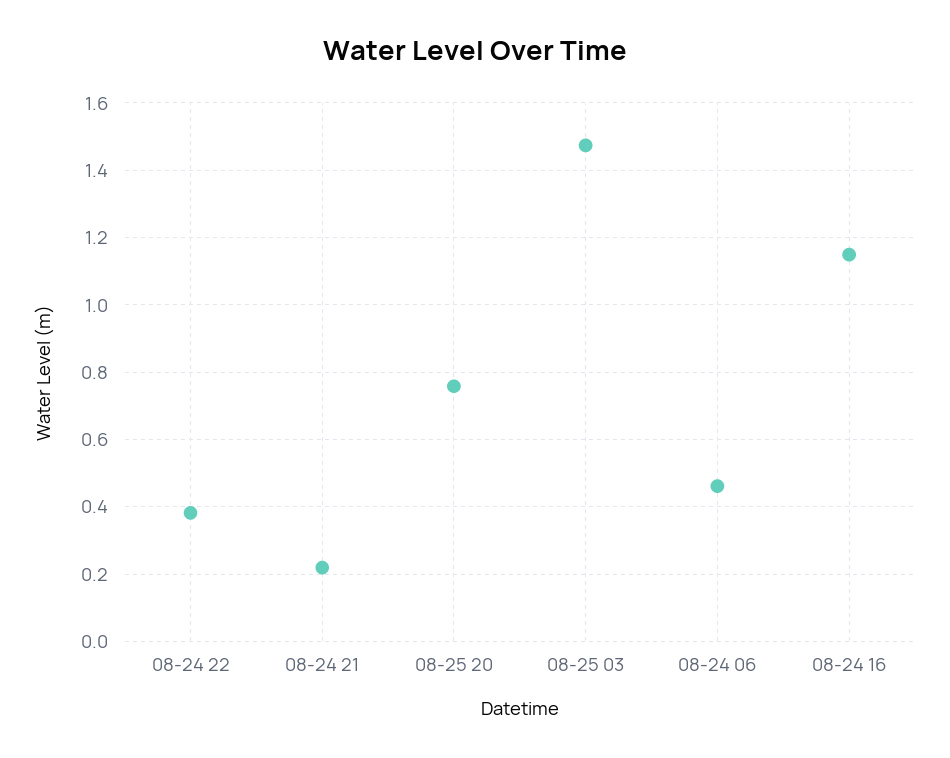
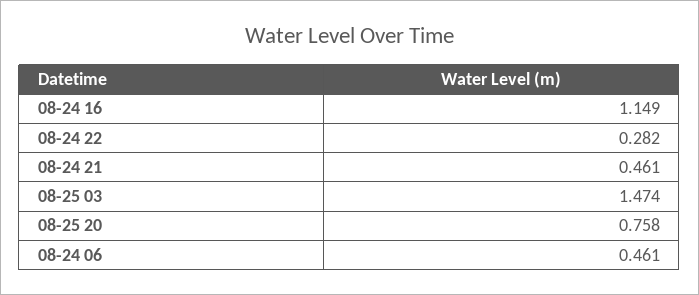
  {
-   "08-24 22": 0.38,
+   "08-24 22": 0.282,
-   "08-24 21": 0.22,
+   "08-24 21": 0.461,
    "08-25 20": 0.758,
    "08-25 03": 1.474,
    "08-24 06": 0.461,
    "08-24 16": 1.149
  }

